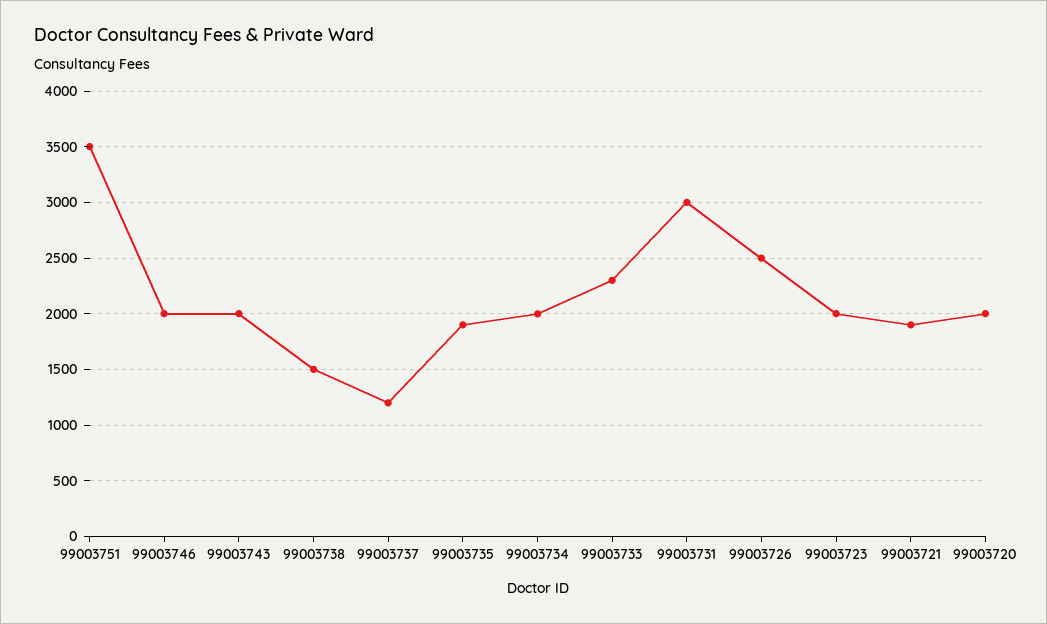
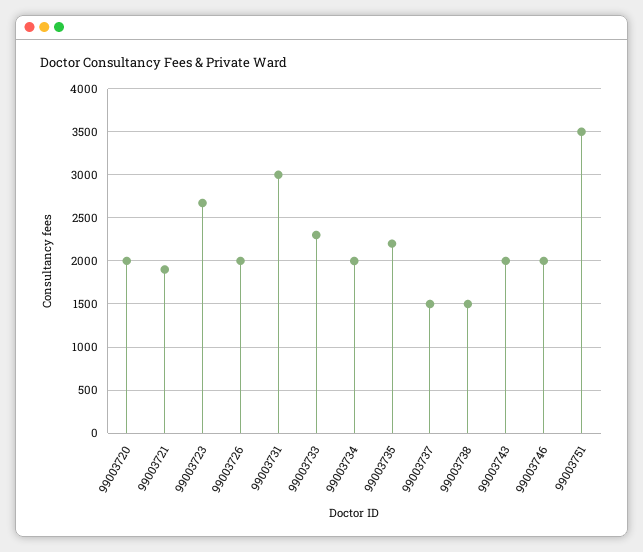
  {
    "99003751": 3500,
    "99003746": 2000,
    "99003743": 2000,
    "99003738": 1500,
-   "99003737": 1200,
+   "99003737": 1500,
-   "99003735": 1900,
+   "99003735": 2200,
    "99003734": 2000,
    "99003733": 2300,
    "99003731": 3000,
-   "99003726": 2500,
+   "99003726": 2000,
-   "99003723": 2000,
+   "99003723": 2700,
    "99003721": 1900,
    "99003720": 2000
  }

